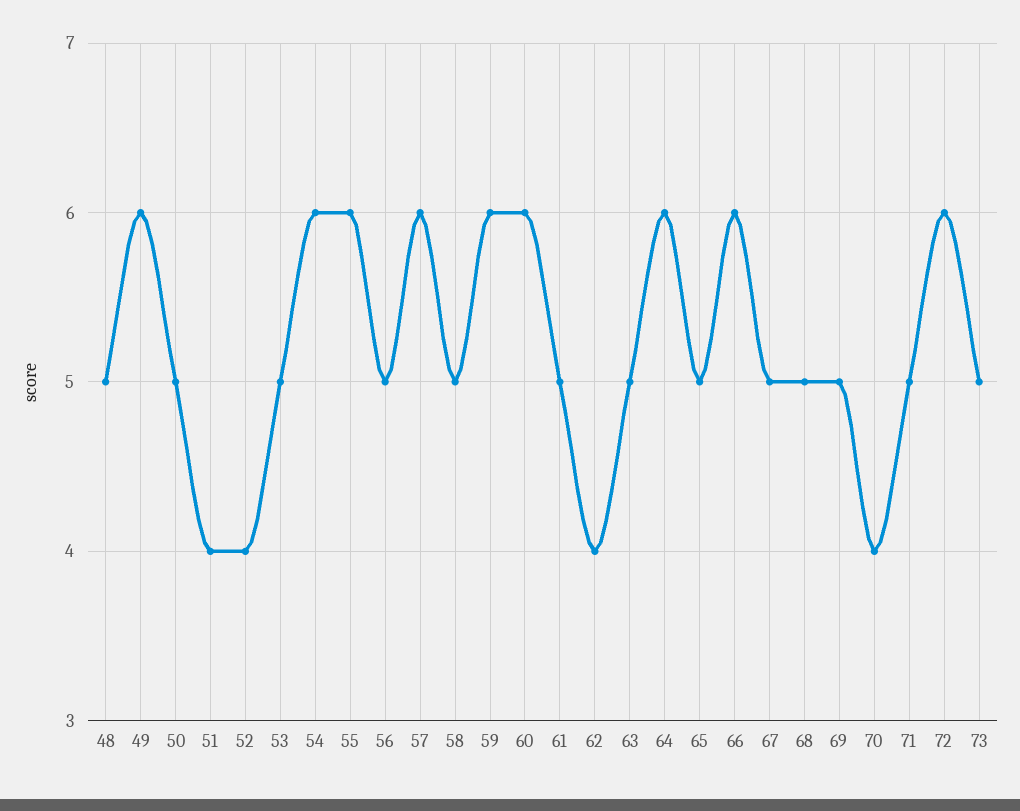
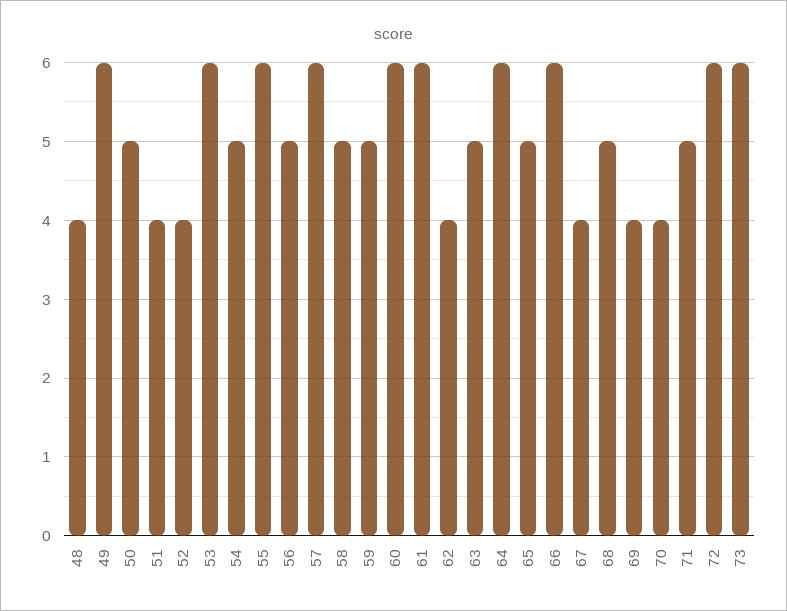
  {
-   "48": 5,
+   "48": 4,
    "49": 6,
    "50": 5,
    "51": 4,
    "52": 4,
-   "53": 5,
+   "53": 6,
-   "54": 6,
+   "54": 5,
    "55": 6,
    "56": 5,
    "57": 6,
    "58": 5,
-   "59": 6,
+   "59": 5,
    "60": 6,
-   "61": 5,
+   "61": 6,
    "62": 4,
    "63": 5,
    "64": 6,
    "65": 5,
    "66": 6,
-   "67": 5,
+   "67": 4,
    "68": 5,
-   "69": 5,
+   "69": 4,
    "70": 4,
    "71": 5,
    "72": 6,
-   "73": 5
+   "73": 6
  }

